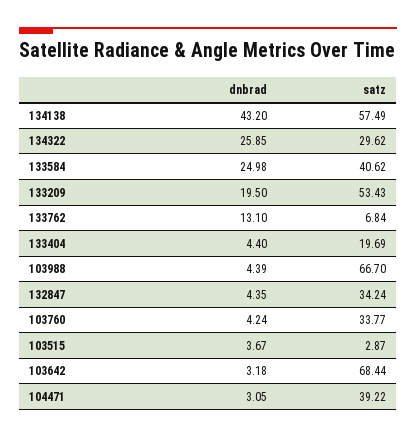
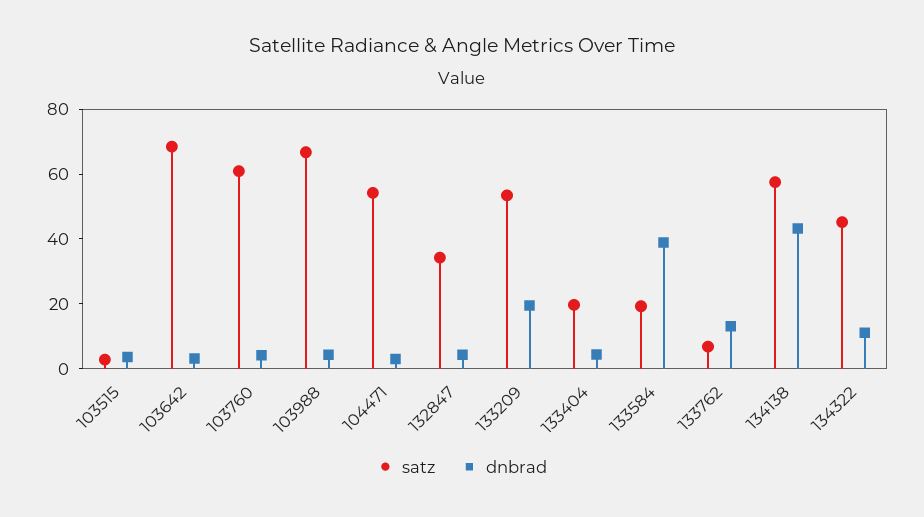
  {
    "dnbrad": {
      "134138": 43.2,
-     "134322": 25.85,
+     "134322": 10,
-     "133584": 24.98,
+     "133584": 40,
      "133209": 19.5,
      "133762": 13.1,
      "133404": 4.4,
      "103988": 4.39,
      "132847": 4.35,
      "103760": 4.24,
      "103515": 3.67,
      "103642": 3.18,
      "104471": 3.05
    },
    "satz": {
      "134138": 57.49,
-     "134322": 29.62,
+     "134322": 45,
-     "133584": 40.62,
+     "133584": 20,
      "133209": 53.43,
      "133762": 6.84,
      "133404": 19.69,
      "103988": 66.7,
      "132847": 34.24,
-     "103760": 33.77,
+     "103760": 60,
      "103515": 2.87,
      "103642": 68.44,
-     "104471": 39.22
+     "104471": 55
    }
  }

